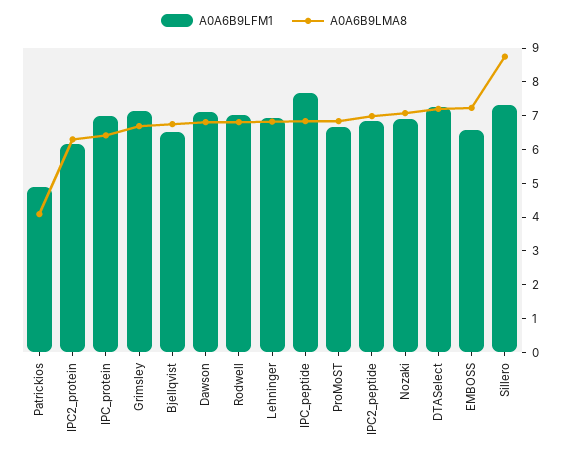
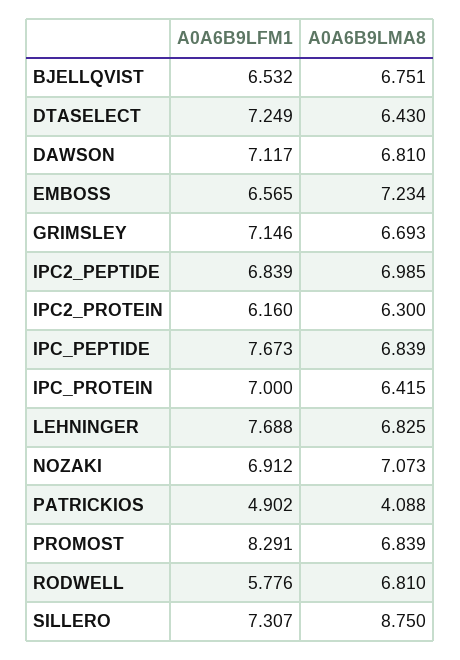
  {
    "A0A6B9LFM1": {
      "Patrickios": 4.902,
      "IPC2_protein": 6.16,
      "IPC_protein": 7,
      "Grimsley": 7.146,
      "Bjellqvist": 6.532,
      "Dawson": 7.117,
-     "Rodwell": 7,
+     "Rodwell": 5.776,
-     "Lehninger": 7,
+     "Lehninger": 7.688,
      "IPC_peptide": 7.673,
-     "ProMoST": 6.75,
+     "ProMoST": 8.291,
      "IPC2_peptide": 6.839,
      "Nozaki": 6.912,
      "DTASelect": 7.249,
      "EMBOSS": 6.565,
      "Sillero": 7.307
    },
    "A0A6B9LMA8": {
      "Patrickios": 4.088,
      "IPC2_protein": 6.3,
      "IPC_protein": 6.415,
      "Grimsley": 6.693,
      "Bjellqvist": 6.751,
      "Dawson": 6.81,
      "Rodwell": 6.81,
      "Lehninger": 6.825,
      "IPC_peptide": 6.839,
      "ProMoST": 6.839,
      "IPC2_peptide": 6.985,
      "Nozaki": 7.073,
-     "DTASelect": 7.25,
+     "DTASelect": 6.43,
      "EMBOSS": 7.234,
      "Sillero": 8.75
    }
  }

